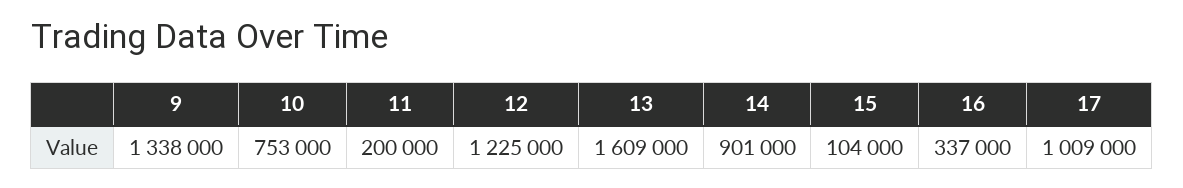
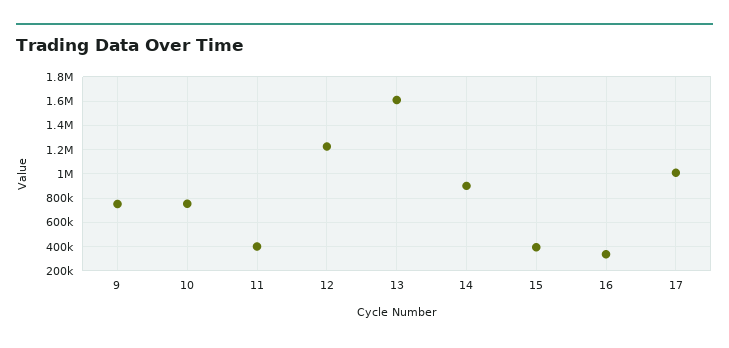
  {
-   "9": 1338000,
+   "9": 750000,
    "10": 753000,
-   "11": 200000,
+   "11": 400000,
    "12": 1225000,
    "13": 1609000,
    "14": 901000,
-   "15": 104000,
+   "15": 400000,
    "16": 337000,
    "17": 1009000
  }

